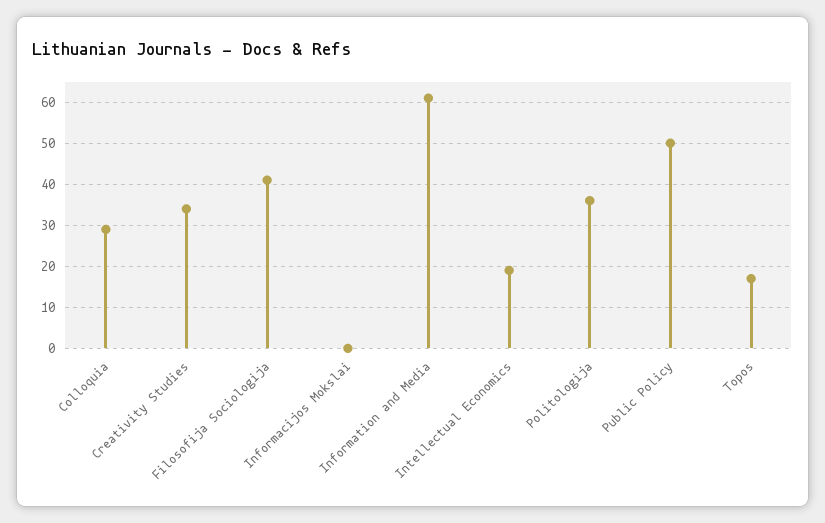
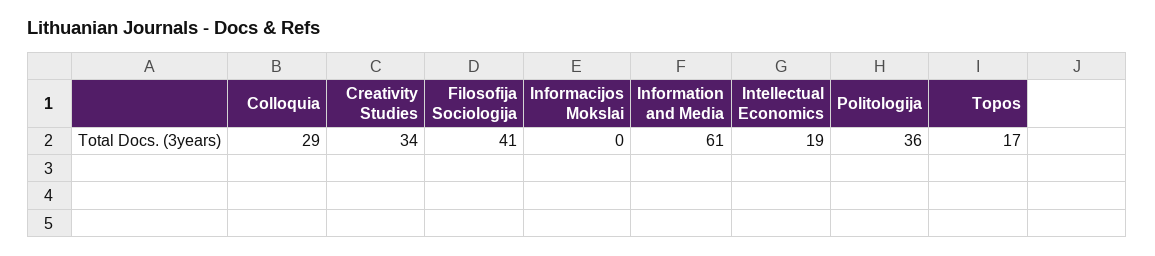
  {
    "Colloquia": 29,
    "Creativity Studies": 34,
    "Filosofija Sociologija": 41,
    "Informacijos Mokslai": 0,
    "Information and Media": 61,
    "Intellectual Economics": 19,
    "Politologija": 36,
-   "Public Policy": 50,
    "Topos": 17
  }

